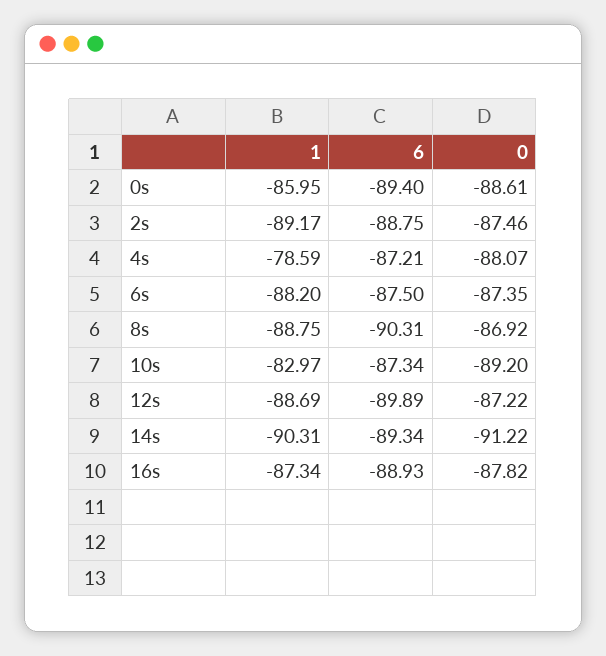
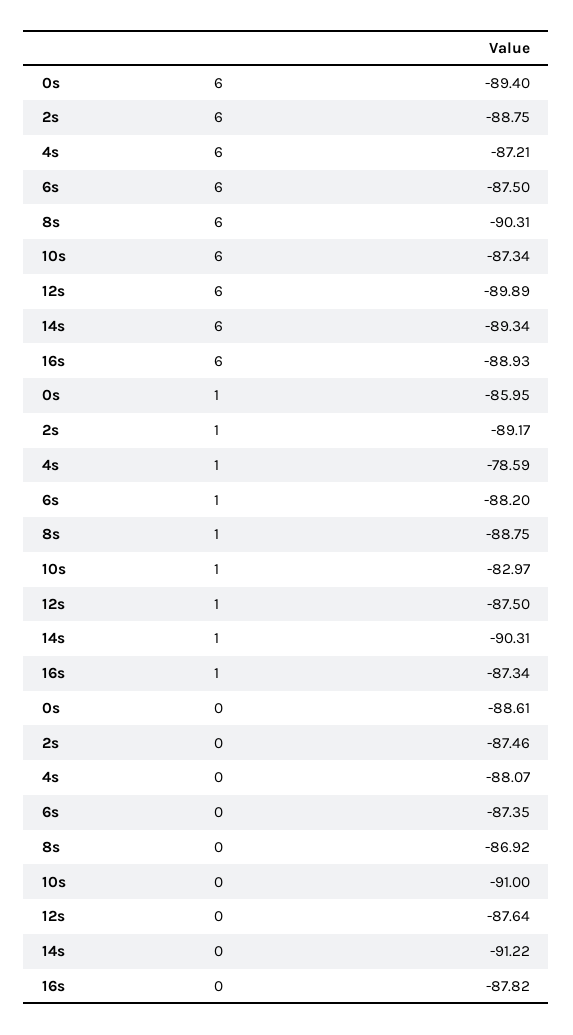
  {
    "1": {
      "0s": -85.95,
      "2s": -89.17,
      "4s": -78.59,
      "6s": -88.2,
      "8s": -88.75,
      "10s": -82.97,
-     "12s": -88.69,
+     "12s": -87.5,
      "14s": -90.31,
      "16s": -87.34
    },
    "6": {
      "0s": -89.4,
      "2s": -88.75,
      "4s": -87.21,
      "6s": -87.5,
      "8s": -90.31,
      "10s": -87.34,
      "12s": -89.89,
      "14s": -89.34,
      "16s": -88.93
    },
    "0": {
      "0s": -88.61,
      "2s": -87.46,
      "4s": -88.07,
      "6s": -87.35,
      "8s": -86.92,
-     "10s": -89.2,
+     "10s": -91,
-     "12s": -87.22,
+     "12s": -87.64,
      "14s": -91.22,
      "16s": -87.82
    }
  }

